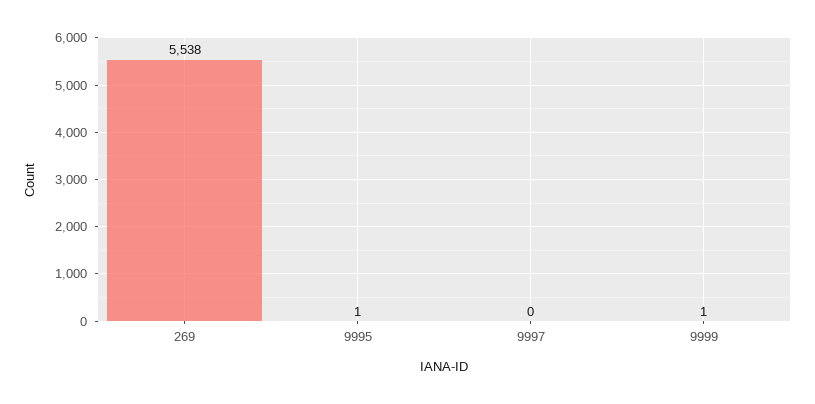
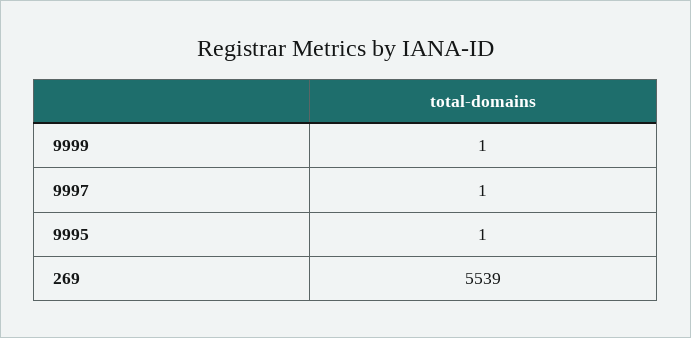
  {
-   "269": 5538,
+   "269": 5539,
    "9995": 1,
-   "9997": 0,
+   "9997": 1,
    "9999": 1
  }

